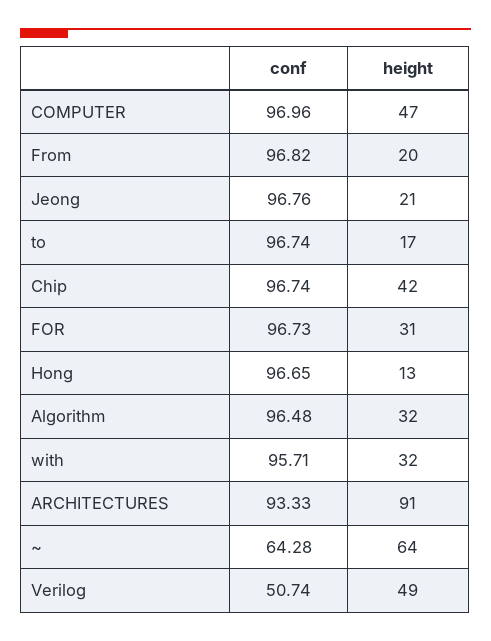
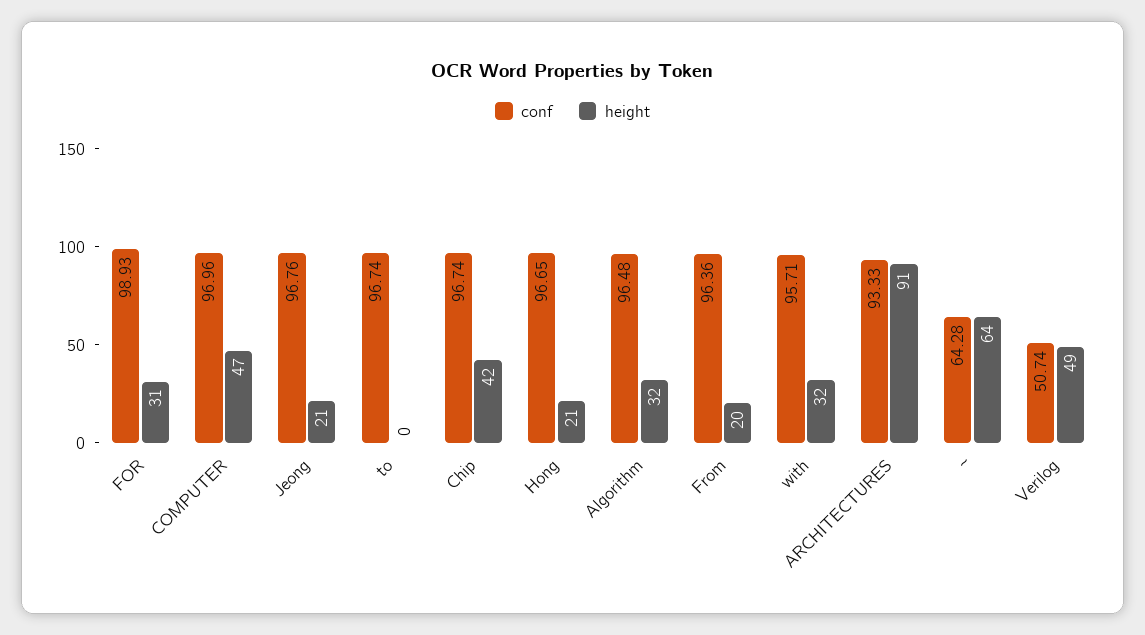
  {
    "conf": {
      "COMPUTER": 96.96,
-     "From": 96.82,
+     "From": 96.36,
      "Jeong": 96.76,
      "to": 96.74,
      "Chip": 96.74,
-     "FOR": 96.73,
+     "FOR": 98.93,
      "Hong": 96.65,
      "Algorithm": 96.48,
      "with": 95.71,
      "ARCHITECTURES": 93.33,
      "~": 64.28,
      "Verilog": 50.74
    },
    "height": {
      "COMPUTER": 47,
      "From": 20,
      "Jeong": 21,
-     "to": 17,
+     "to": 0,
      "Chip": 42,
      "FOR": 31,
-     "Hong": 13,
+     "Hong": 21,
      "Algorithm": 32,
      "with": 32,
      "ARCHITECTURES": 91,
      "~": 64,
      "Verilog": 49
    }
  }

